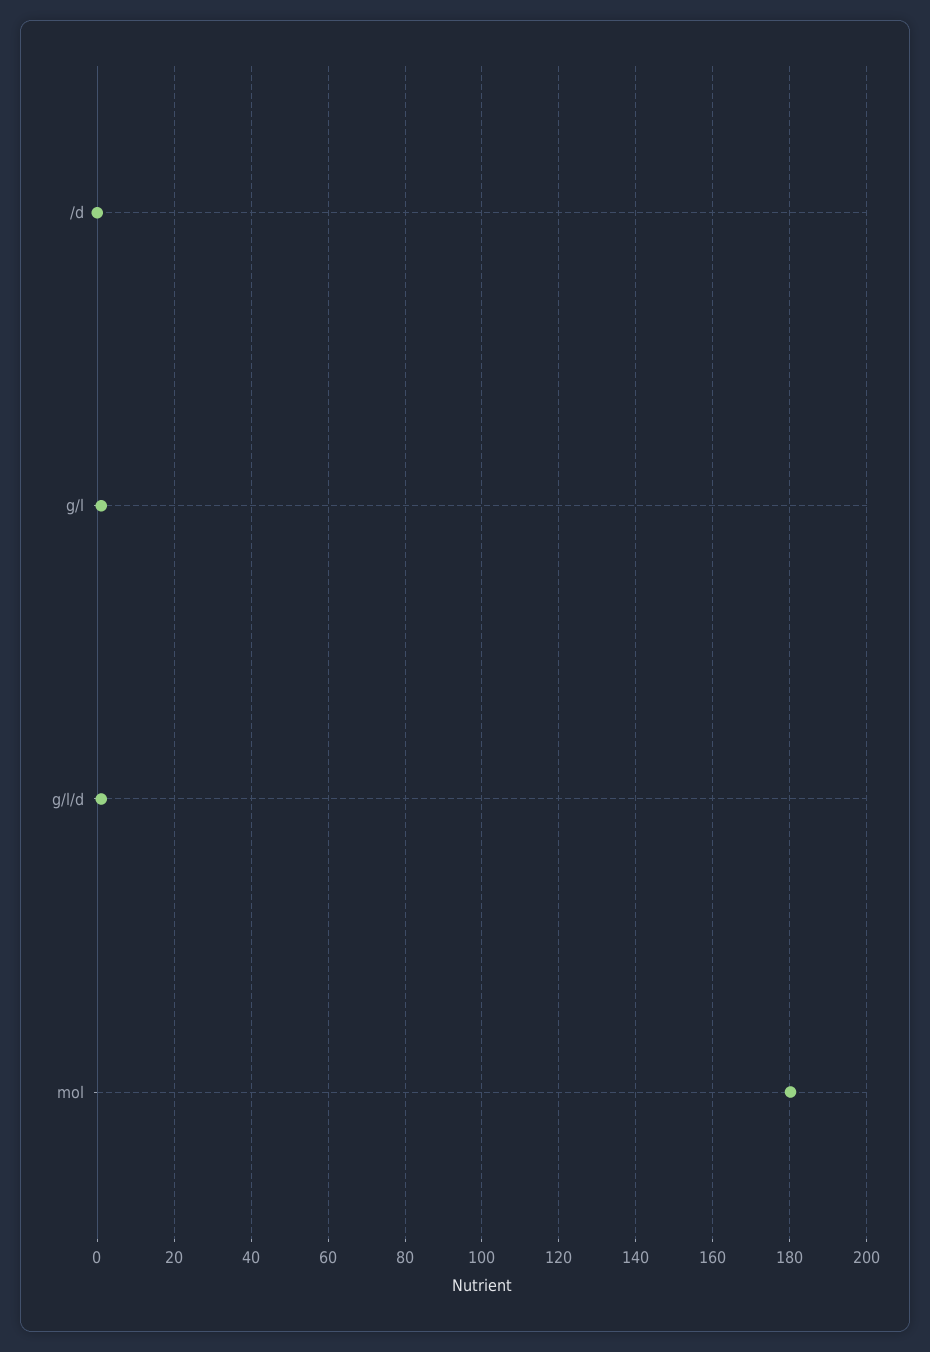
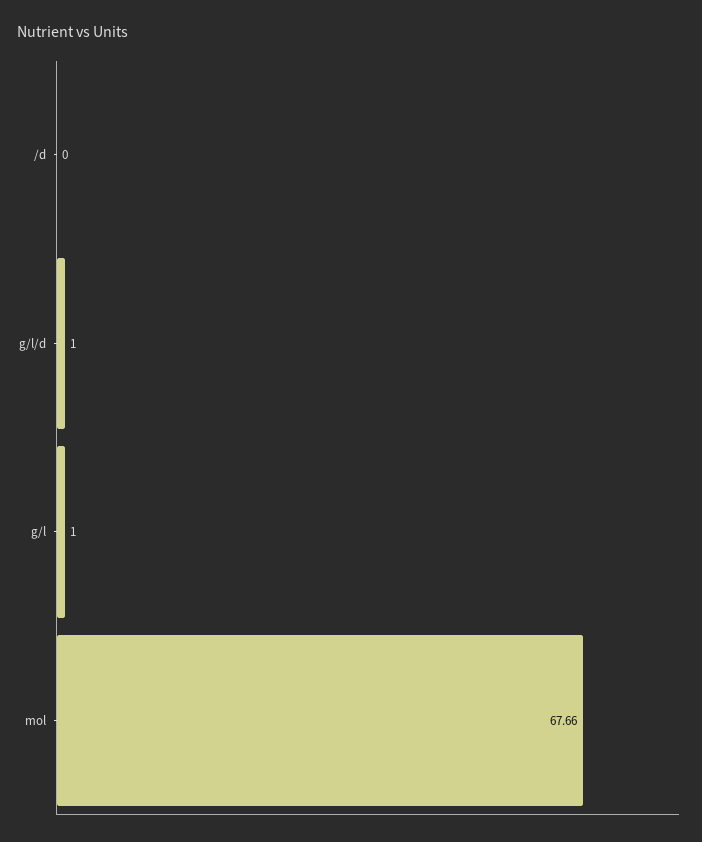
  {
    "/d": 0,
    "g/l": 1,
    "g/l/d": 1,
-   "mol": 180
+   "mol": 67.66
  }

